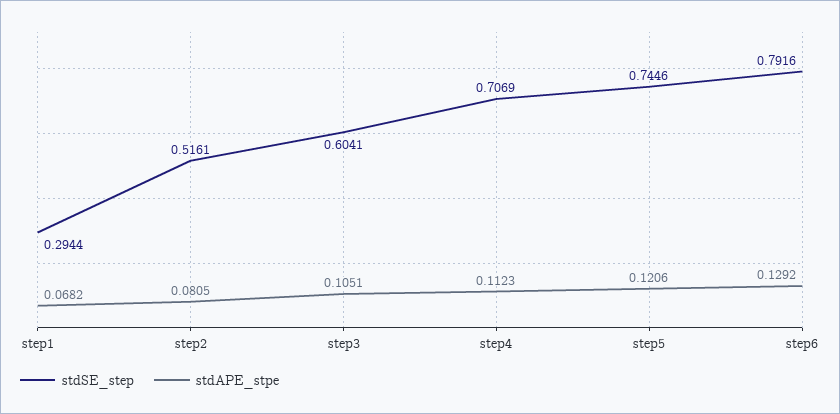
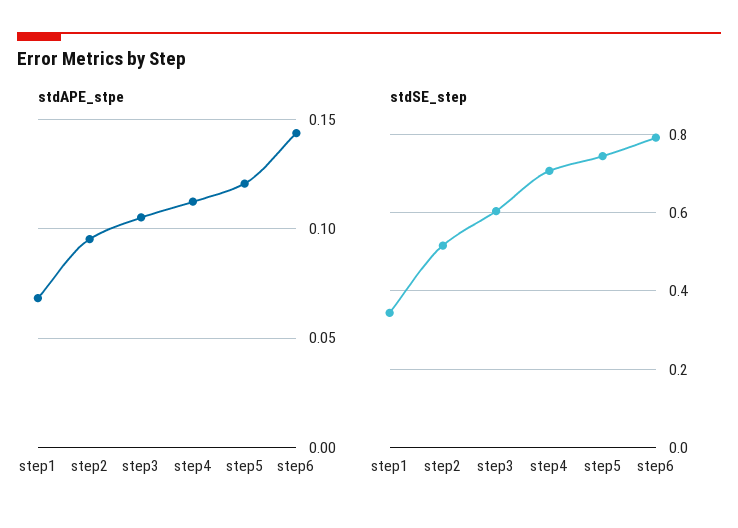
  {
    "stdSE_step": {
-     "step1": 0.2944,
+     "step1": 0.34,
      "step2": 0.5161,
      "step3": 0.6041,
      "step4": 0.7069,
      "step5": 0.7446,
      "step6": 0.7916
    },
    "stdAPE_stpe": {
      "step1": 0.0682,
-     "step2": 0.0805,
+     "step2": 0.095,
      "step3": 0.1051,
      "step4": 0.1123,
      "step5": 0.1206,
-     "step6": 0.1292
+     "step6": 0.145
    }
  }

